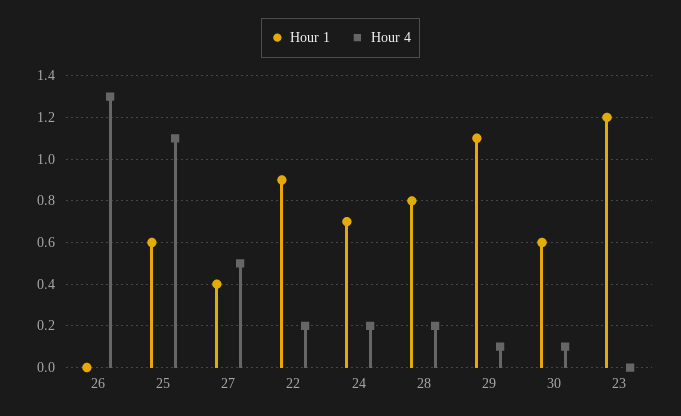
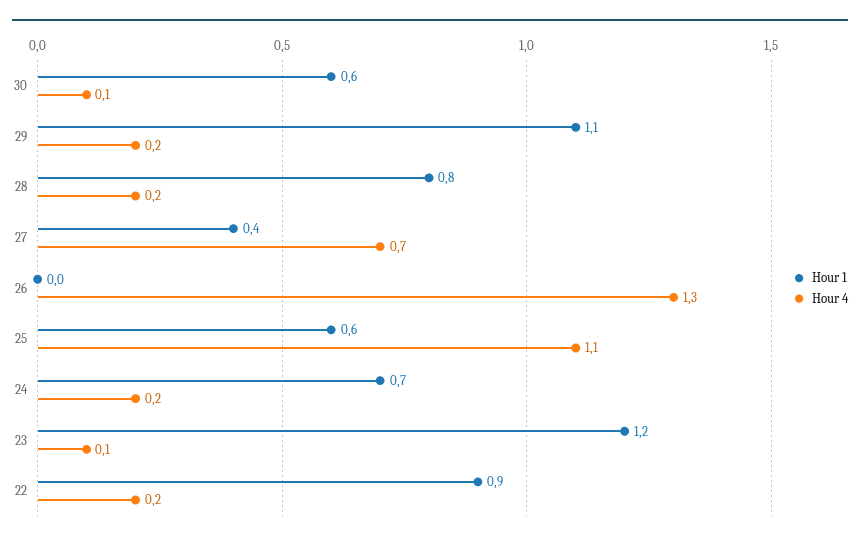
  {
    "Hour 1": {
      "26": 0,
      "25": 0.6,
      "27": 0.4,
      "22": 0.9,
      "24": 0.7,
      "28": 0.8,
      "29": 1.1,
      "30": 0.6,
      "23": 1.2
    },
    "Hour 4": {
      "26": 1.3,
      "25": 1.1,
-     "27": 0.5,
+     "27": 0.7,
      "22": 0.2,
      "24": 0.2,
      "28": 0.2,
-     "29": 0.1,
+     "29": 0.2,
      "30": 0.1,
-     "23": 0
+     "23": 0.1
    }
  }

